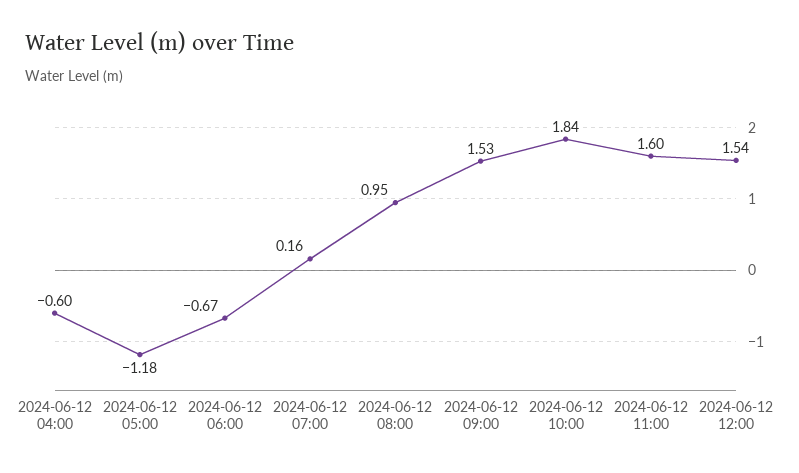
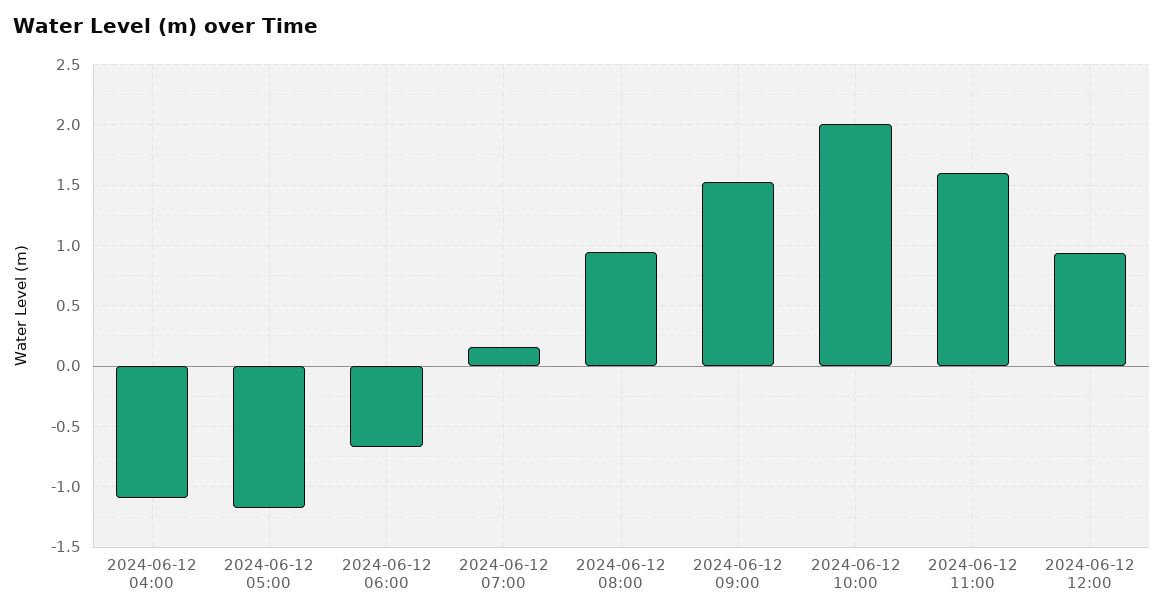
  {
-   "2024-06-12 04:00": -0.6,
+   "2024-06-12 04:00": -1.1,
    "2024-06-12 05:00": -1.18,
    "2024-06-12 06:00": -0.67,
    "2024-06-12 07:00": 0.16,
    "2024-06-12 08:00": 0.95,
    "2024-06-12 09:00": 1.53,
-   "2024-06-12 10:00": 1.84,
+   "2024-06-12 10:00": 2,
    "2024-06-12 11:00": 1.6,
-   "2024-06-12 12:00": 1.54
+   "2024-06-12 12:00": 0.95
  }

